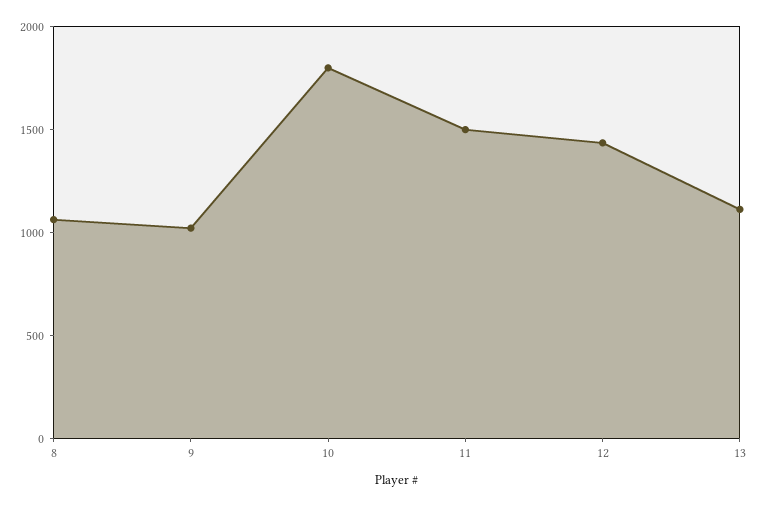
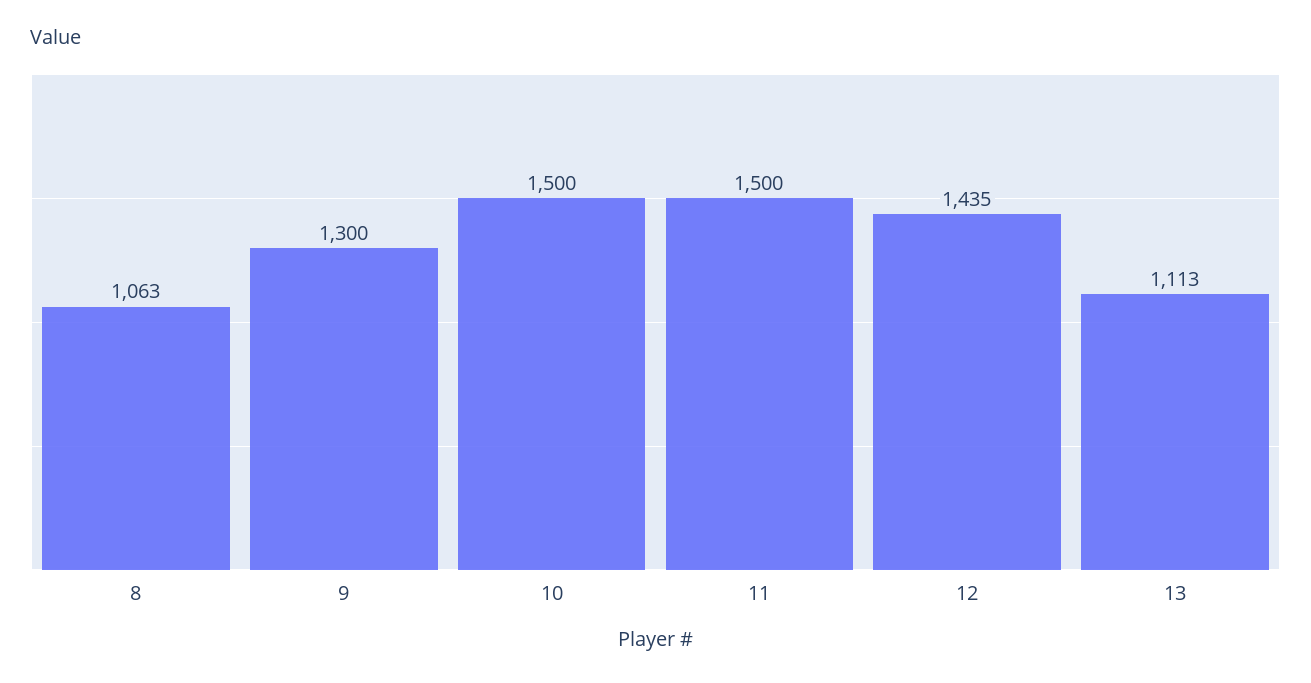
  {
    "8": 1063,
-   "9": 1000,
+   "9": 1300,
-   "10": 1800,
+   "10": 1500,
    "11": 1500,
    "12": 1435,
    "13": 1113
  }

